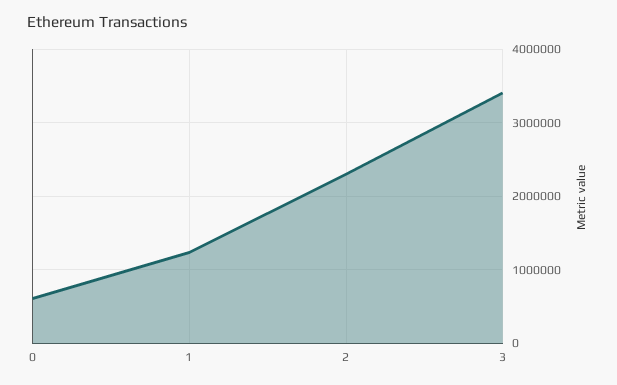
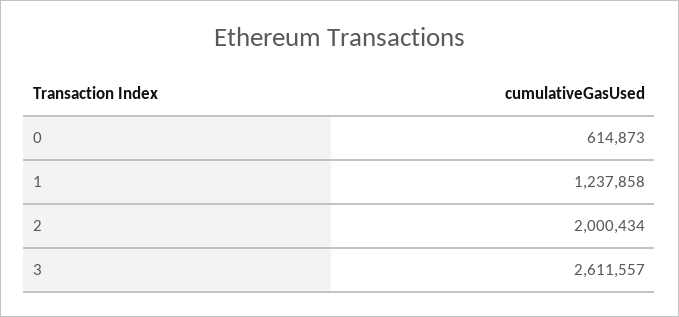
  {
    "0": 614873,
    "1": 1237858,
-   "2": 2300000,
+   "2": 2000434,
-   "3": 3400000
+   "3": 2611557
  }

